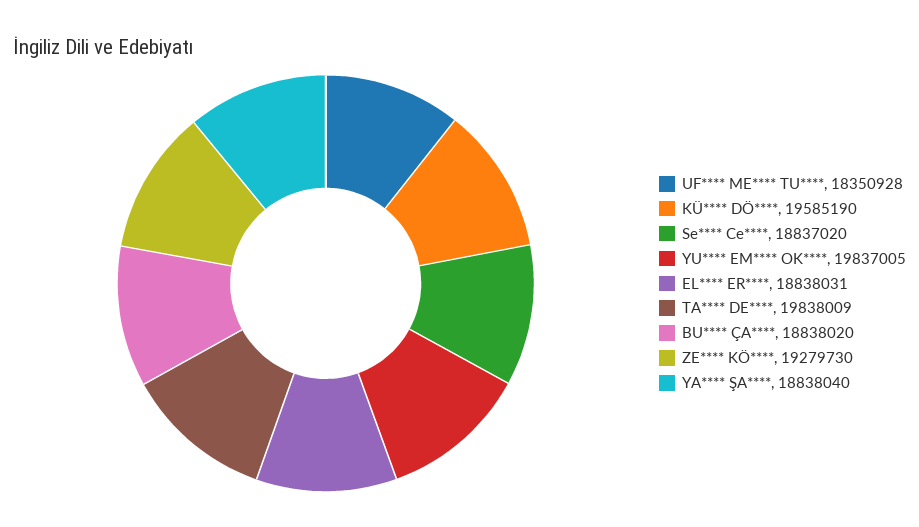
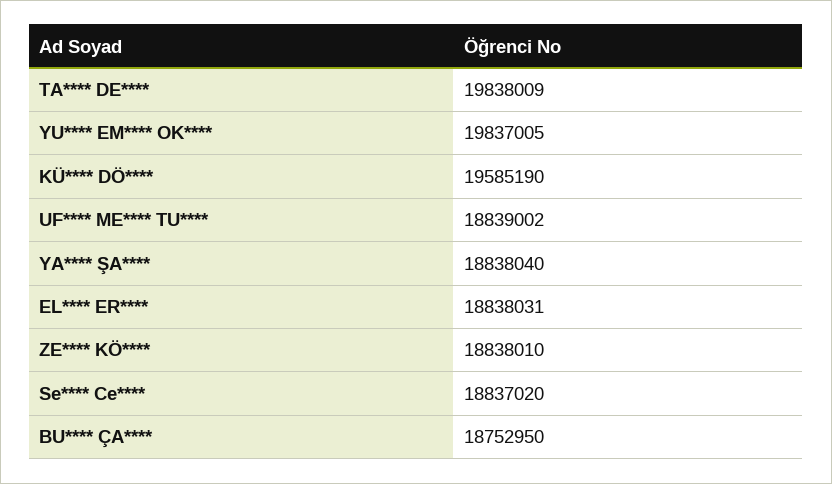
  {
-   "UF**** ME**** TU****": 18350928,
+   "UF**** ME**** TU****": 18839002,
    "KÜ**** DÖ****": 19585190,
    "Se**** Ce****": 18837020,
    "YU**** EM**** OK****": 19837005,
    "EL**** ER****": 18838031,
    "TA**** DE****": 19838009,
-   "BU**** ÇA****": 18838020,
+   "BU**** ÇA****": 18752950,
-   "ZE**** KÖ****": 19279730,
+   "ZE**** KÖ****": 18838010,
    "YA**** ŞA****": 18838040
  }

